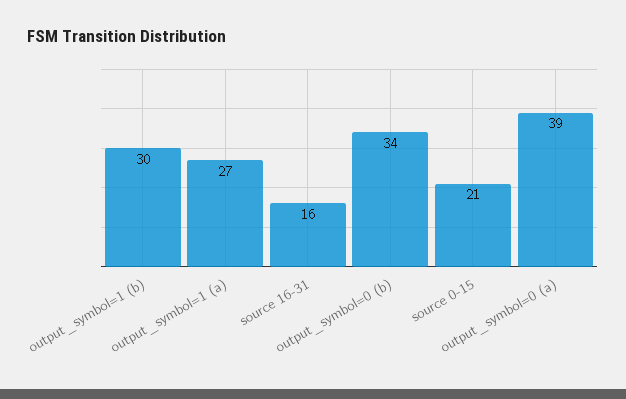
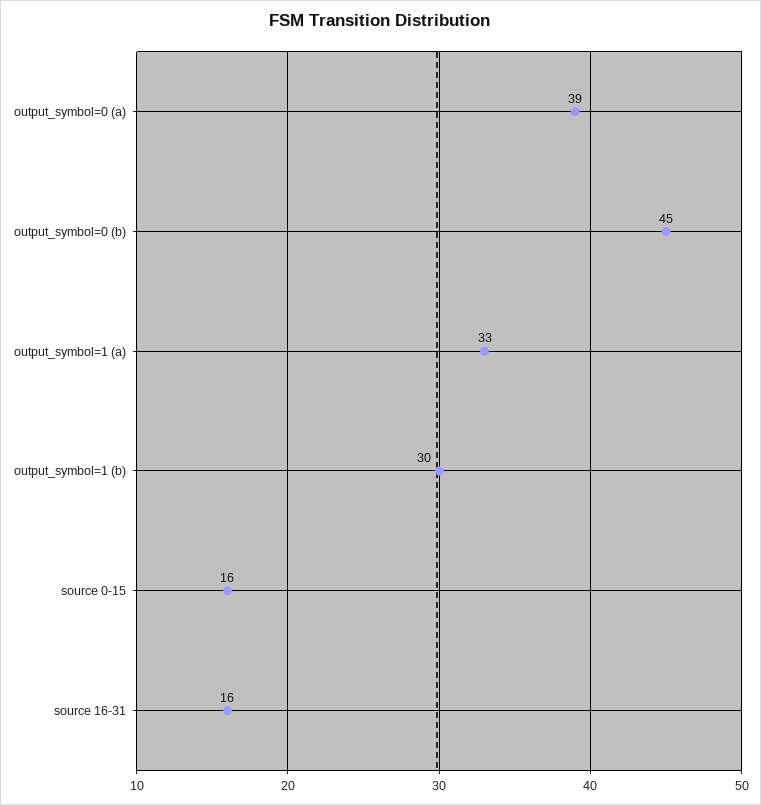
  {
    "output_symbol=1 (b)": 30,
-   "output_symbol=1 (a)": 27,
+   "output_symbol=1 (a)": 33,
    "source 16-31": 16,
-   "output_symbol=0 (b)": 34,
+   "output_symbol=0 (b)": 45,
-   "source 0-15": 21,
+   "source 0-15": 16,
    "output_symbol=0 (a)": 39
  }

